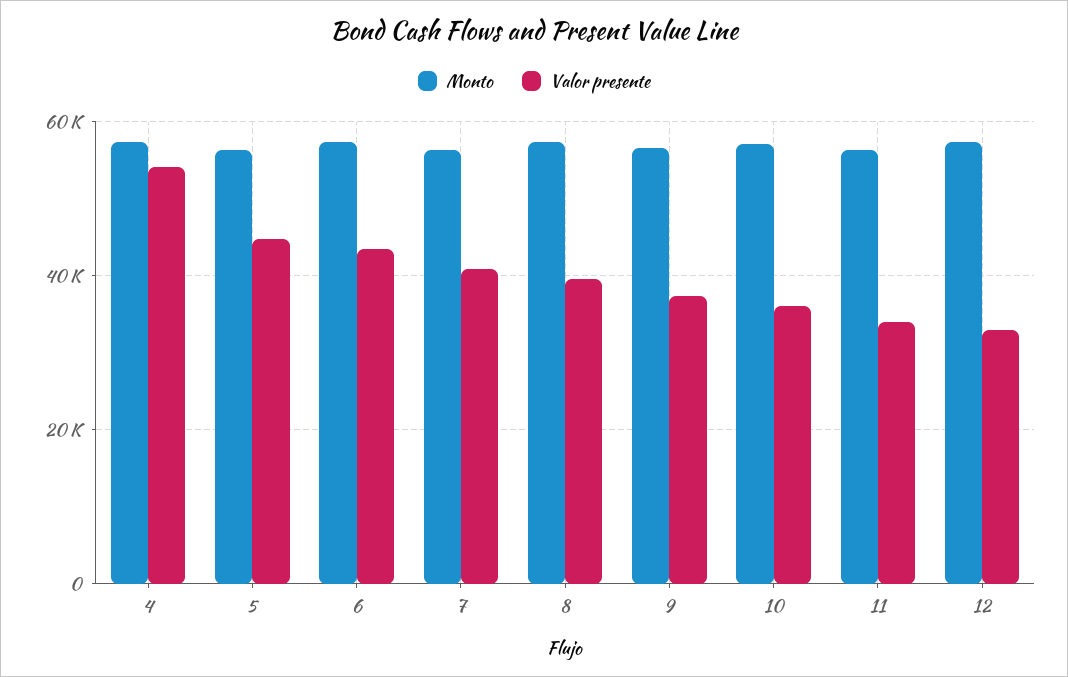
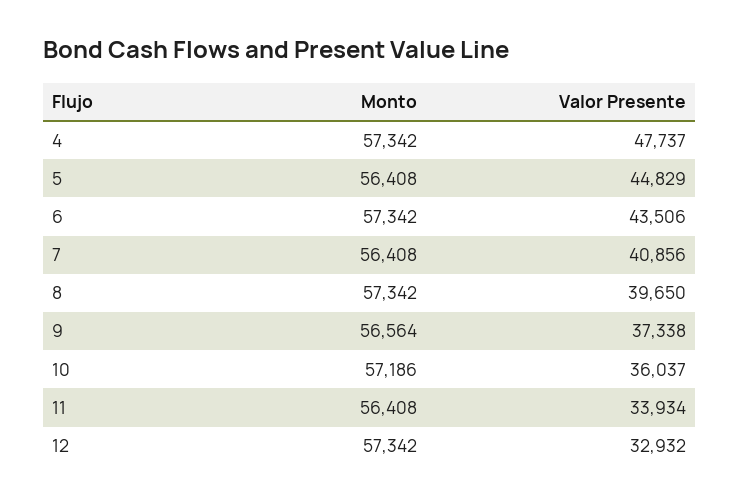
  {
    "Monto": {
      "4": 57342,
      "5": 56408,
      "6": 57342,
      "7": 56408,
      "8": 57342,
      "9": 56564,
      "10": 57186,
      "11": 56408,
      "12": 57342
    },
    "Valor presente": {
-     "4": 54000,
+     "4": 47737,
      "5": 44829,
      "6": 43506,
      "7": 40856,
      "8": 39650,
      "9": 37338,
      "10": 36037,
      "11": 33934,
      "12": 32932
    }
  }

